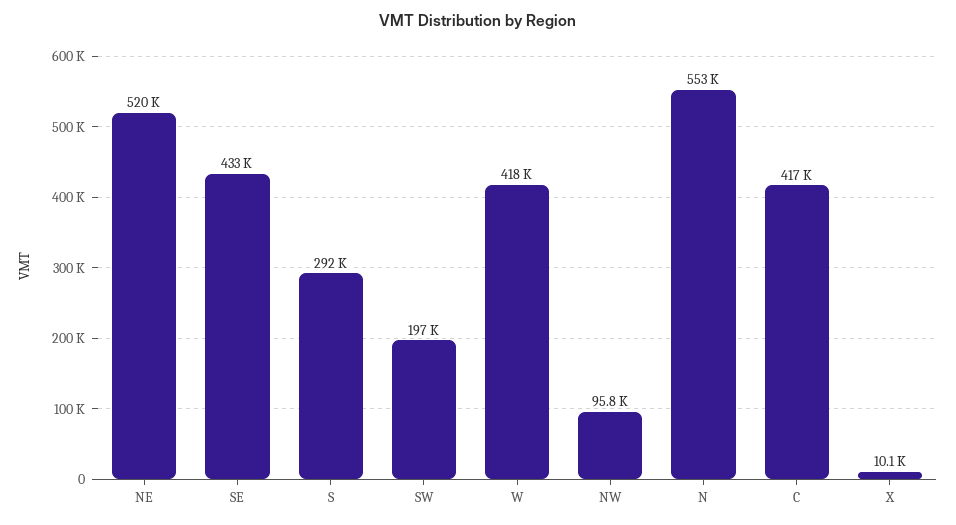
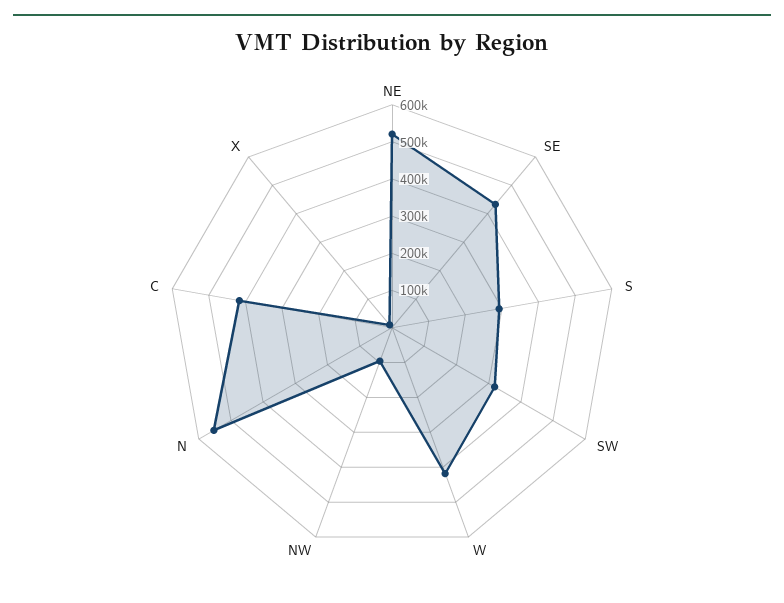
  {
    "NE": 520000,
    "SE": 433000,
    "S": 292000,
-   "SW": 197000,
+   "SW": 325000,
    "W": 418000,
    "NW": 95800,
    "N": 553000,
    "C": 417000,
    "X": 10100
  }

